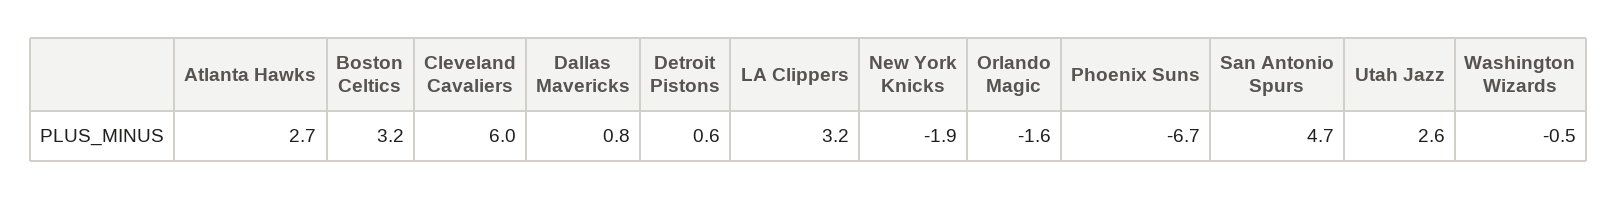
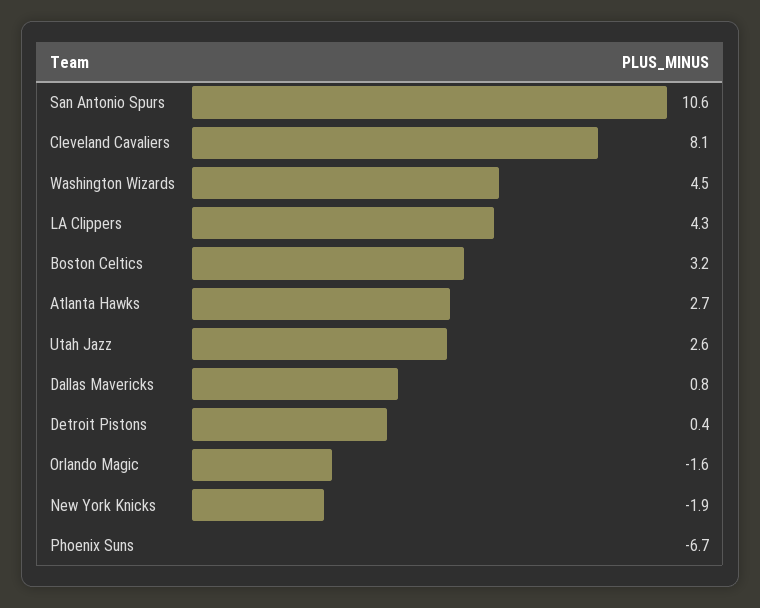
  {
    "Atlanta Hawks": 2.7,
    "Boston Celtics": 3.2,
-   "Cleveland Cavaliers": 6,
+   "Cleveland Cavaliers": 8.1,
    "Dallas Mavericks": 0.8,
-   "Detroit Pistons": 0.6,
+   "Detroit Pistons": 0.4,
-   "LA Clippers": 3.2,
+   "LA Clippers": 4.3,
    "New York Knicks": -1.9,
    "Orlando Magic": -1.6,
    "Phoenix Suns": -6.7,
-   "San Antonio Spurs": 4.7,
+   "San Antonio Spurs": 10.6,
    "Utah Jazz": 2.6,
-   "Washington Wizards": -0.5
+   "Washington Wizards": 4.5
  }

